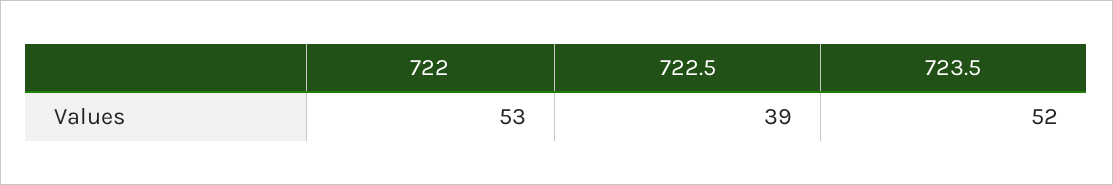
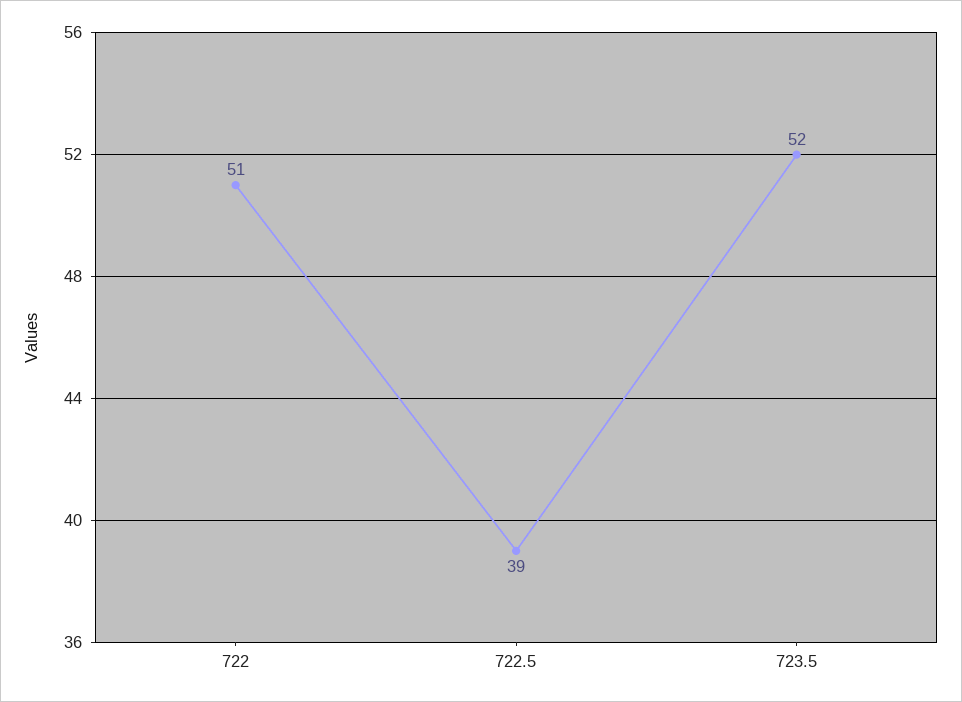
  {
-   "722": 53,
+   "722": 51,
    "722.5": 39,
    "723.5": 52
  }

